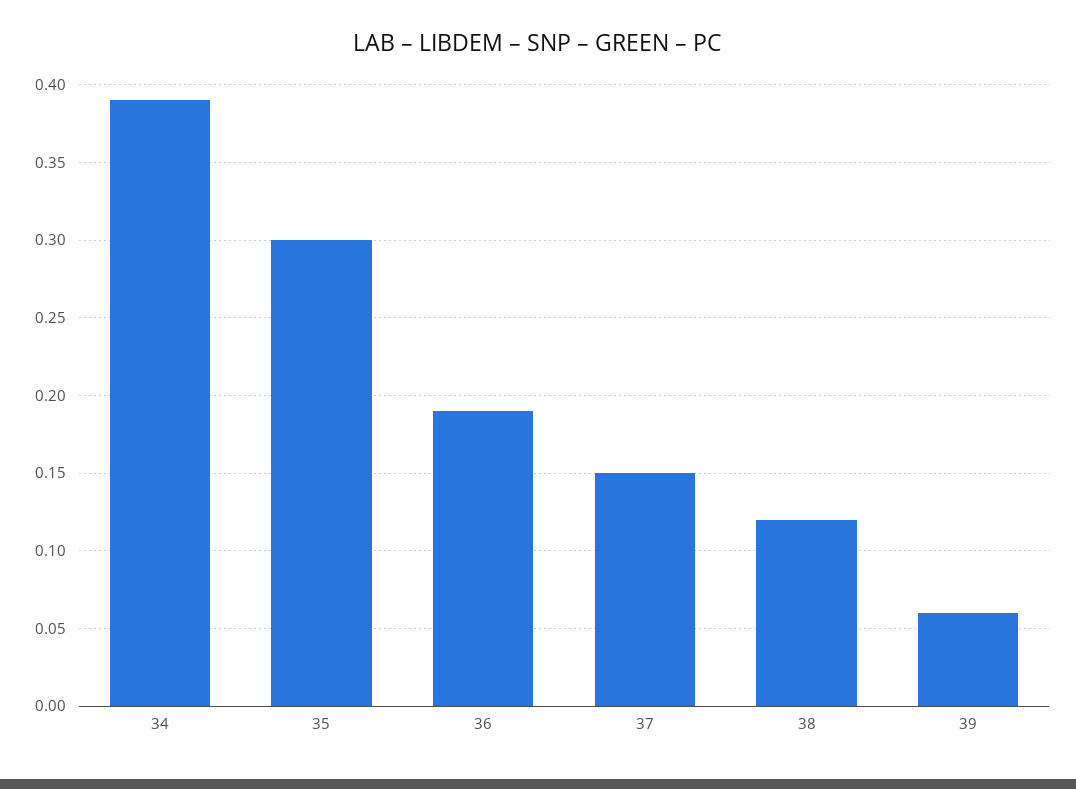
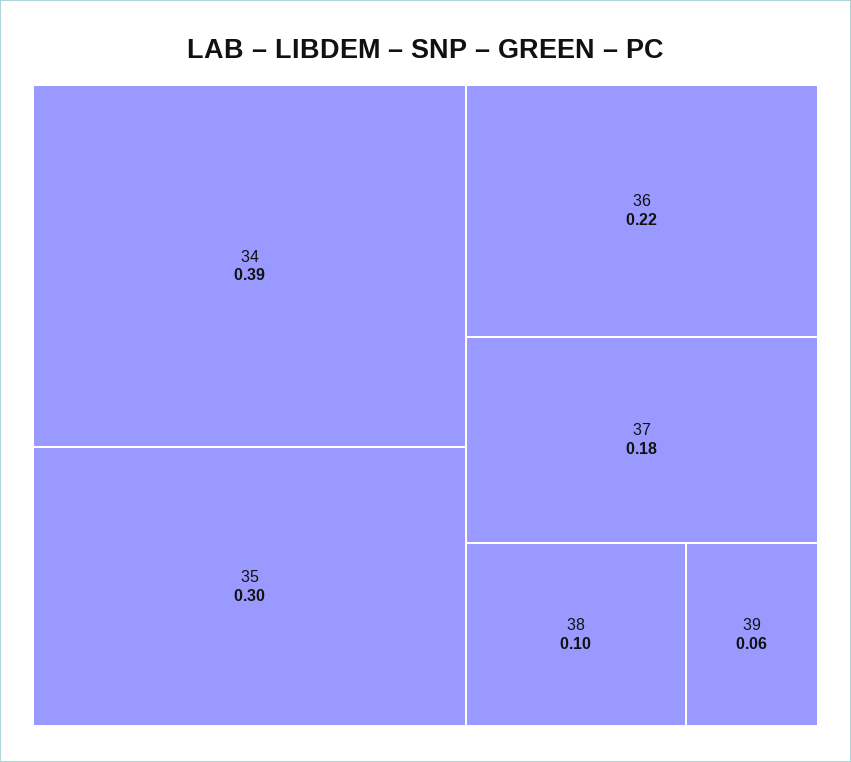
  {
    "34": 0.39,
    "35": 0.3,
-   "36": 0.19,
+   "36": 0.22,
-   "37": 0.15,
+   "37": 0.18,
-   "38": 0.12,
+   "38": 0.1,
    "39": 0.06
  }

